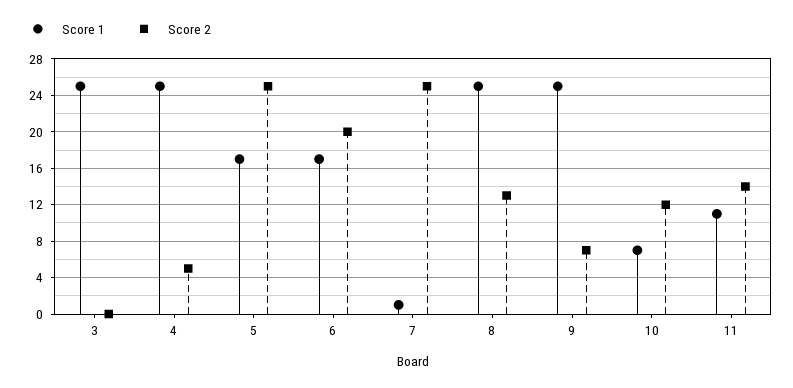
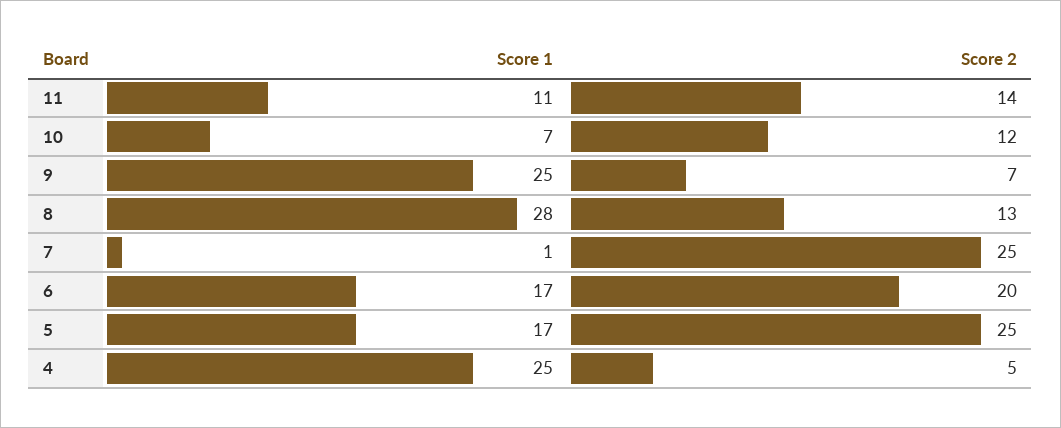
  {
    "Score 1": {
-     "3": 25,
      "4": 25,
      "5": 17,
      "6": 17,
      "7": 1,
-     "8": 25,
+     "8": 28,
      "9": 25,
      "10": 7,
      "11": 11
    },
    "Score 2": {
-     "3": 0,
      "4": 5,
      "5": 25,
      "6": 20,
      "7": 25,
      "8": 13,
      "9": 7,
      "10": 12,
      "11": 14
    }
  }

